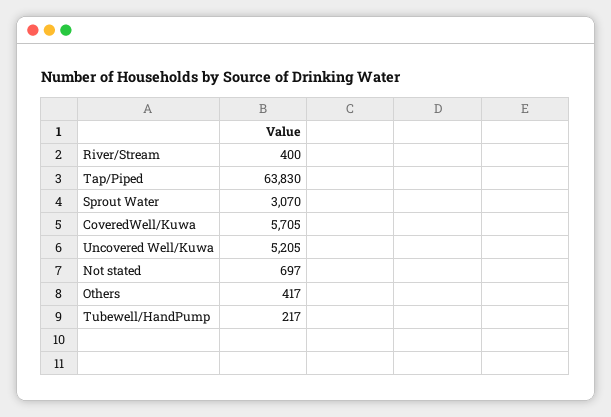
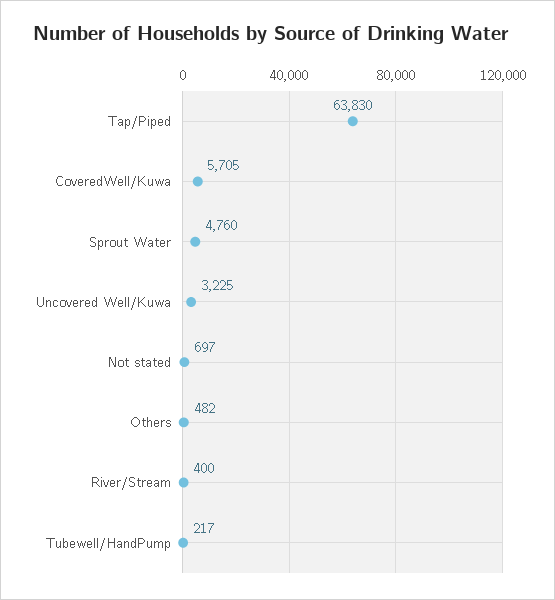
  {
    "River/Stream": 400,
    "Tap/Piped": 63830,
-   "Sprout Water": 3070,
+   "Sprout Water": 4760,
    "CoveredWell/Kuwa": 5705,
-   "Uncovered Well/Kuwa": 5205,
+   "Uncovered Well/Kuwa": 3225,
    "Not stated": 697,
-   "Others": 417,
+   "Others": 482,
    "Tubewell/HandPump": 217
  }

